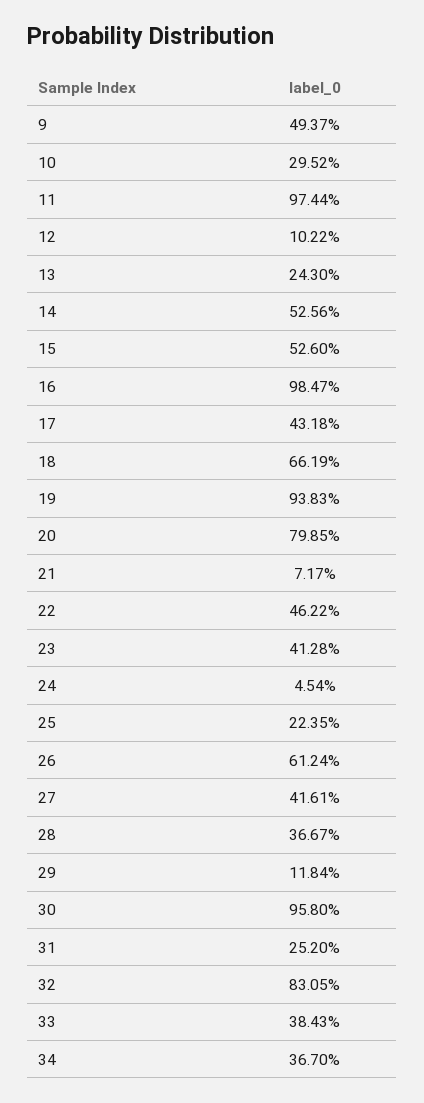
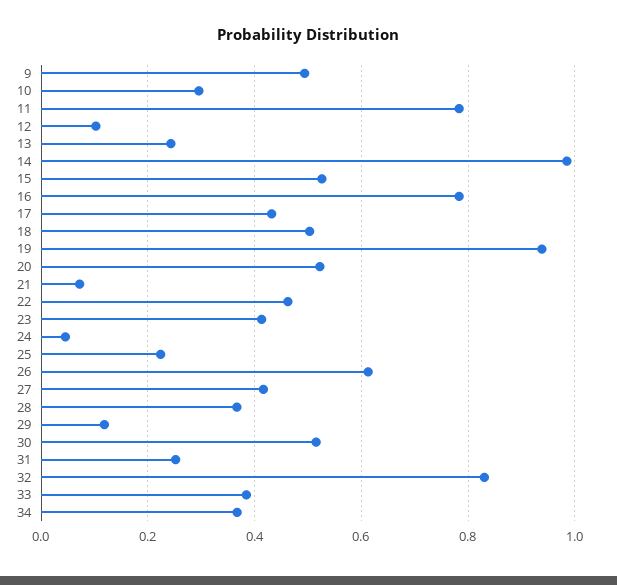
  {
    "9": 0.4937,
    "10": 0.2952,
-   "11": 0.9744,
+   "11": 0.78,
    "12": 0.1022,
    "13": 0.243,
-   "14": 0.5256,
+   "14": 0.98,
    "15": 0.526,
-   "16": 0.9847,
+   "16": 0.78,
    "17": 0.4318,
-   "18": 0.6619,
+   "18": 0.5,
    "19": 0.9383,
-   "20": 0.7985,
+   "20": 0.52,
    "21": 0.0717,
    "22": 0.4622,
    "23": 0.4128,
    "24": 0.0454,
    "25": 0.2235,
    "26": 0.6124,
    "27": 0.4161,
    "28": 0.3667,
    "29": 0.1184,
-   "30": 0.958,
+   "30": 0.52,
    "31": 0.252,
    "32": 0.8305,
    "33": 0.3843,
    "34": 0.367
  }

